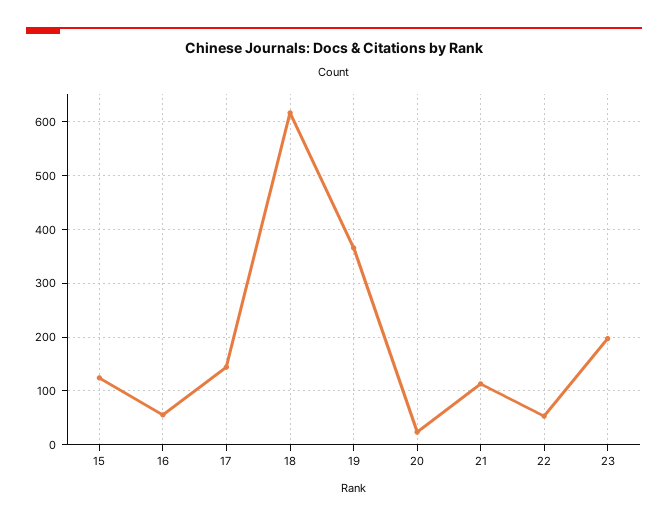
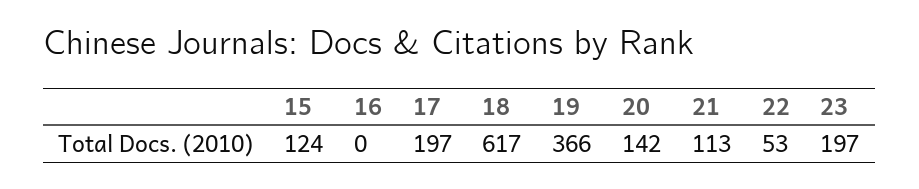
  {
    "15": 124,
-   "16": 60,
+   "16": 0,
-   "17": 140,
+   "17": 197,
    "18": 617,
    "19": 366,
-   "20": 20,
+   "20": 142,
    "21": 113,
    "22": 53,
    "23": 197
  }

